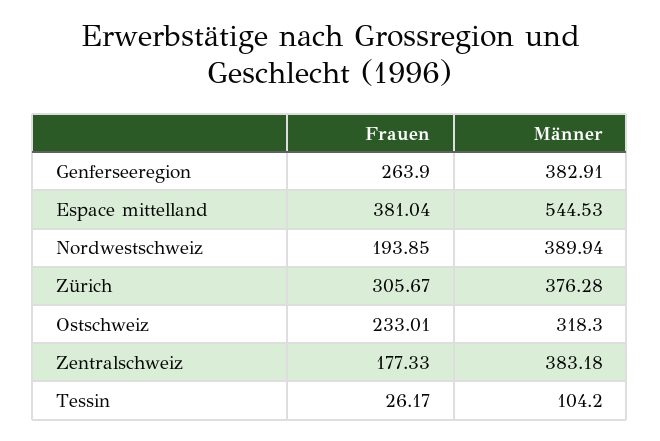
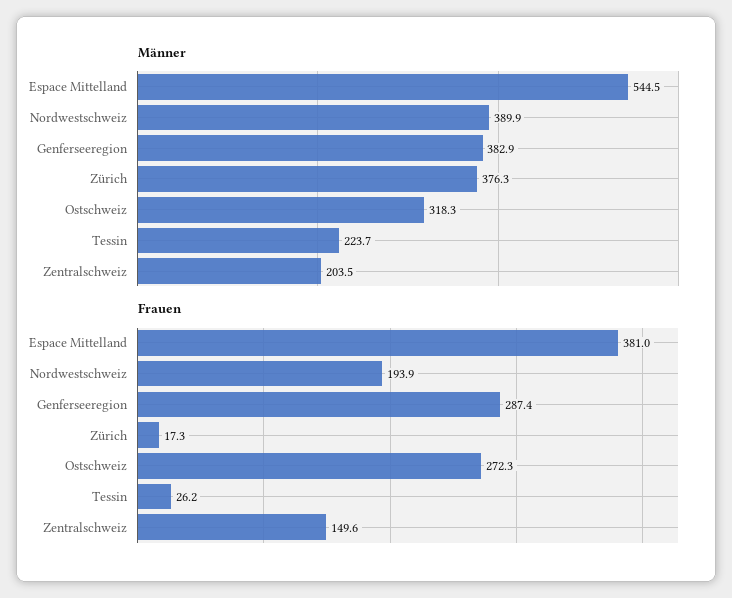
  {
    "Frauen": {
-     "Genferseeregion": 263.9,
+     "Genferseeregion": 287.4,
      "Espace mittelland": 381.04,
      "Nordwestschweiz": 193.85,
-     "Zürich": 305.67,
+     "Zürich": 17.3,
-     "Ostschweiz": 233.01,
+     "Ostschweiz": 272.3,
-     "Zentralschweiz": 177.33,
+     "Zentralschweiz": 149.6,
      "Tessin": 26.17
    },
    "Männer": {
      "Genferseeregion": 382.91,
      "Espace mittelland": 544.53,
      "Nordwestschweiz": 389.94,
      "Zürich": 376.28,
      "Ostschweiz": 318.3,
-     "Zentralschweiz": 383.18,
+     "Zentralschweiz": 203.5,
-     "Tessin": 104.2
+     "Tessin": 223.7
    }
  }

